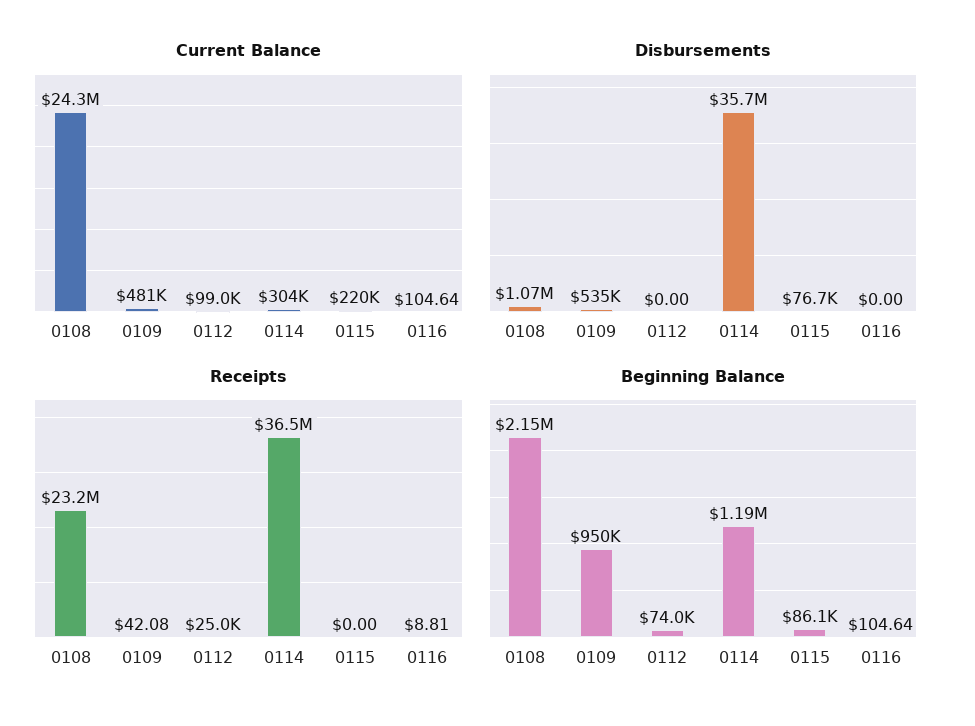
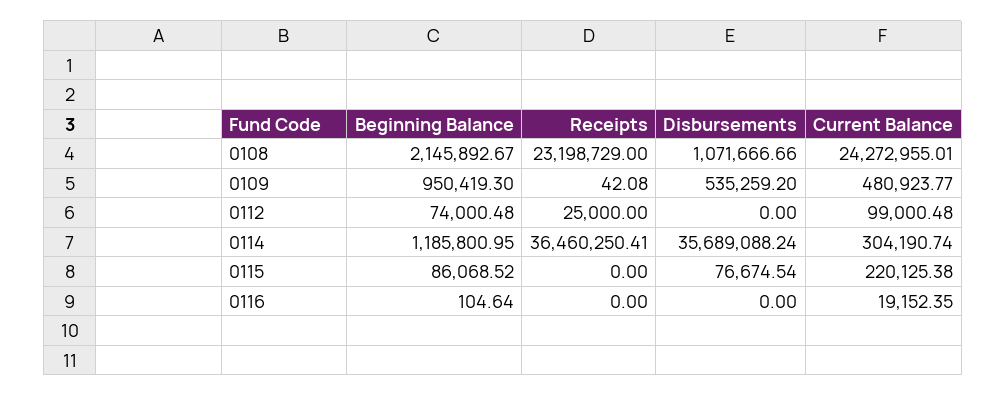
  {
    "Current Balance": {
      "0108": 24272955.01,
      "0109": 480923.77,
      "0112": 99000.48,
      "0114": 304190.74,
      "0115": 220125.38,
-     "0116": 104.64
+     "0116": 19152.35
    },
    "Disbursements": {
      "0108": 1071666.66,
      "0109": 535259.2,
      "0112": 0,
      "0114": 35689088.24,
      "0115": 76674.54,
      "0116": 0
    },
    "Receipts": {
      "0108": 23198729,
      "0109": 42.08,
      "0112": 25000,
      "0114": 36460250.41,
      "0115": 0,
-     "0116": 8.81
+     "0116": 0
    },
    "Beginning Balance": {
      "0108": 2145892.67,
      "0109": 950419.3,
      "0112": 74000.48,
      "0114": 1185800.95,
      "0115": 86068.52,
      "0116": 104.64
    }
  }

